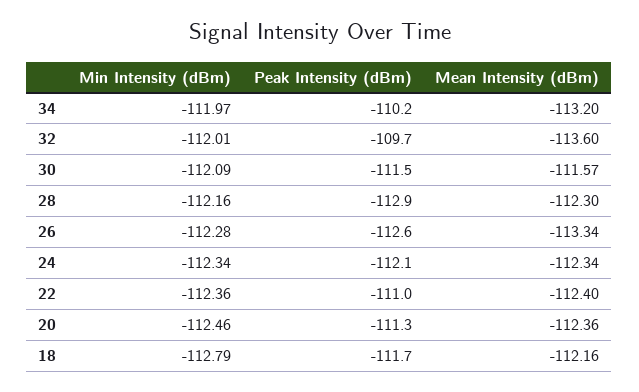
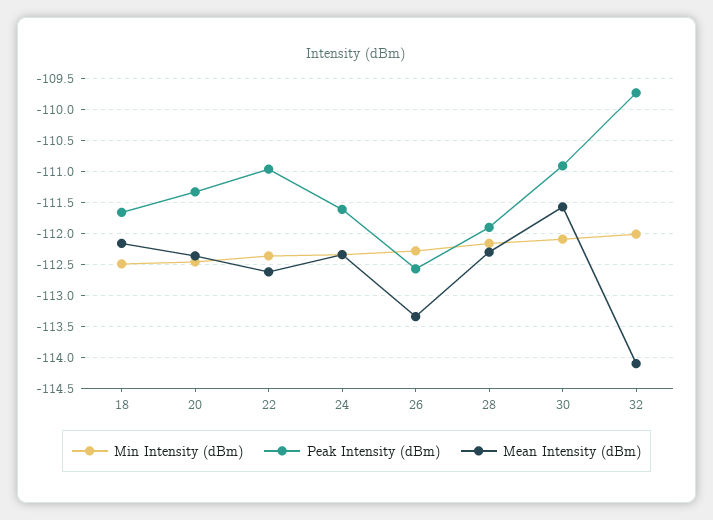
  {
    "Min Intensity (dBm)": {
-     "34": -111.97,
      "32": -112.01,
      "30": -112.09,
      "28": -112.16,
      "26": -112.28,
      "24": -112.34,
      "22": -112.36,
      "20": -112.46,
-     "18": -112.79
+     "18": -112.5
    },
    "Peak Intensity (dBm)": {
-     "34": -110.2,
      "32": -109.7,
-     "30": -111.5,
+     "30": -110.9,
-     "28": -112.9,
+     "28": -111.9,
      "26": -112.6,
-     "24": -112.1,
+     "24": -111.6,
      "22": -111,
      "20": -111.3,
      "18": -111.7
    },
    "Mean Intensity (dBm)": {
-     "34": -113.2,
-     "32": -113.6,
+     "32": -114.1,
      "30": -111.57,
      "28": -112.3,
      "26": -113.34,
      "24": -112.34,
-     "22": -112.4,
+     "22": -112.6,
      "20": -112.36,
      "18": -112.16
    }
  }

